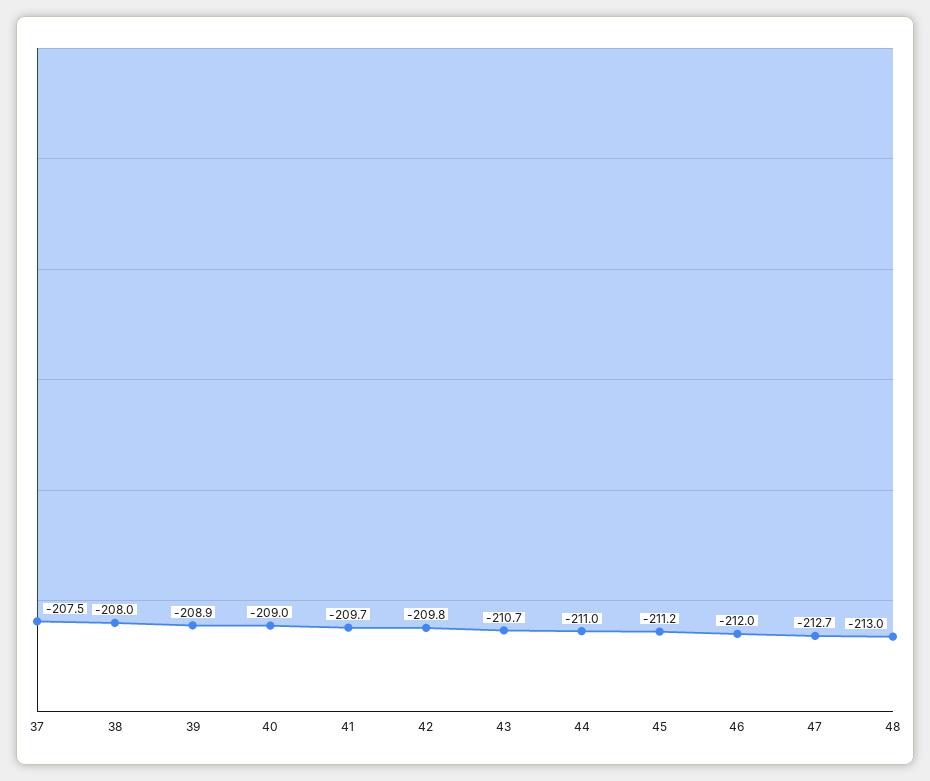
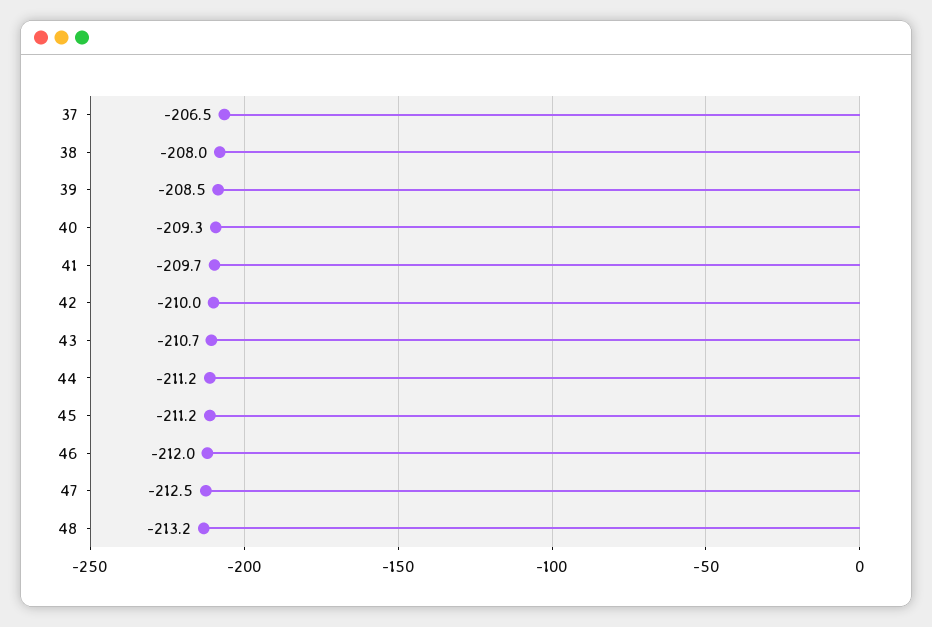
  {
-   "37": -207.5,
+   "37": -206.5,
    "38": -208,
-   "39": -208.9,
+   "39": -208.5,
-   "40": -209,
+   "40": -209.3,
    "41": -209.7,
-   "42": -209.8,
+   "42": -210,
    "43": -210.7,
-   "44": -211,
+   "44": -211.2,
    "45": -211.2,
    "46": -212,
-   "47": -212.7,
+   "47": -212.5,
-   "48": -213
+   "48": -213.2
  }

